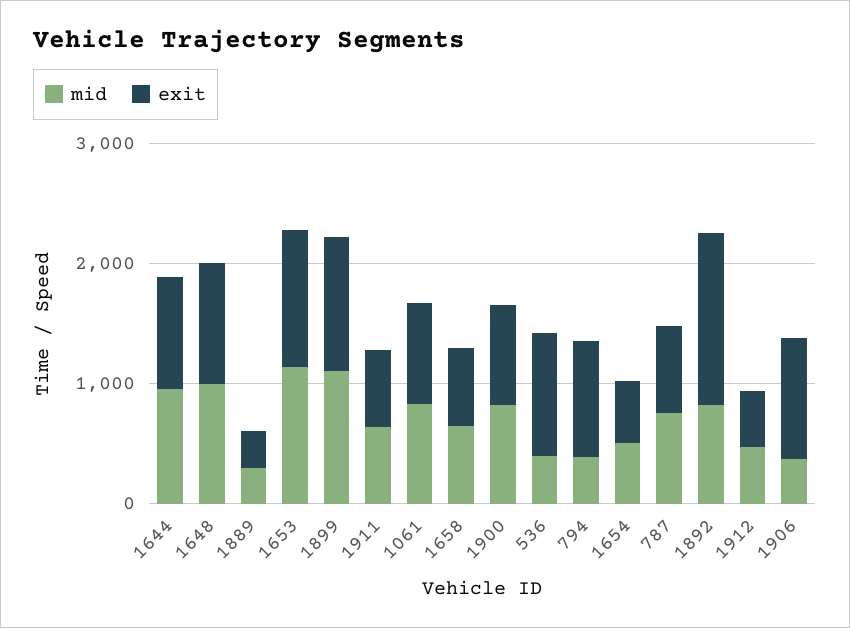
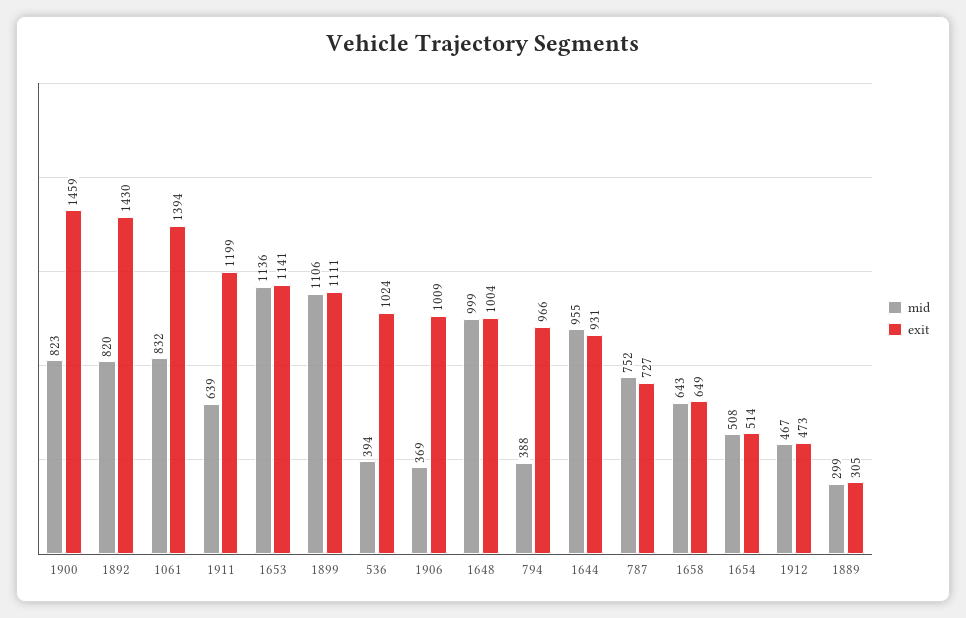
  {
    "mid": {
      "1644": 955,
      "1648": 999,
      "1889": 299,
      "1653": 1136,
      "1899": 1106,
      "1911": 639,
      "1061": 832,
      "1658": 643,
      "1900": 823,
      "536": 394,
      "794": 388,
      "1654": 508,
      "787": 752,
      "1892": 820,
      "1912": 467,
      "1906": 369
    },
    "exit": {
      "1644": 931,
      "1648": 1004,
      "1889": 305,
      "1653": 1141,
      "1899": 1111,
-     "1911": 600,
+     "1911": 1199,
-     "1061": 800,
+     "1061": 1394,
      "1658": 649,
-     "1900": 800,
+     "1900": 1459,
      "536": 1024,
      "794": 966,
      "1654": 514,
      "787": 727,
      "1892": 1430,
      "1912": 473,
      "1906": 1009
    }
  }

